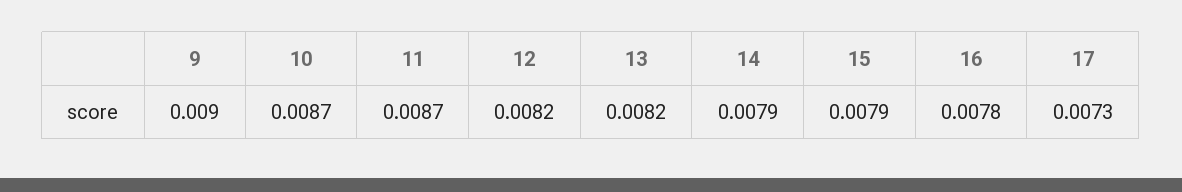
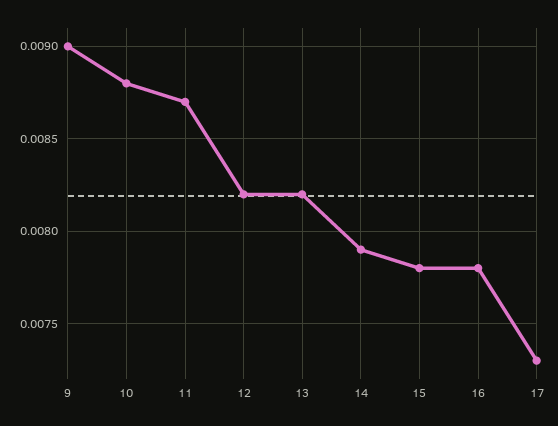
  {
    "9": 0.009,
-   "10": 0.0087,
+   "10": 0.0088,
    "11": 0.0087,
    "12": 0.0082,
    "13": 0.0082,
    "14": 0.0079,
-   "15": 0.0079,
+   "15": 0.0078,
    "16": 0.0078,
    "17": 0.0073
  }

